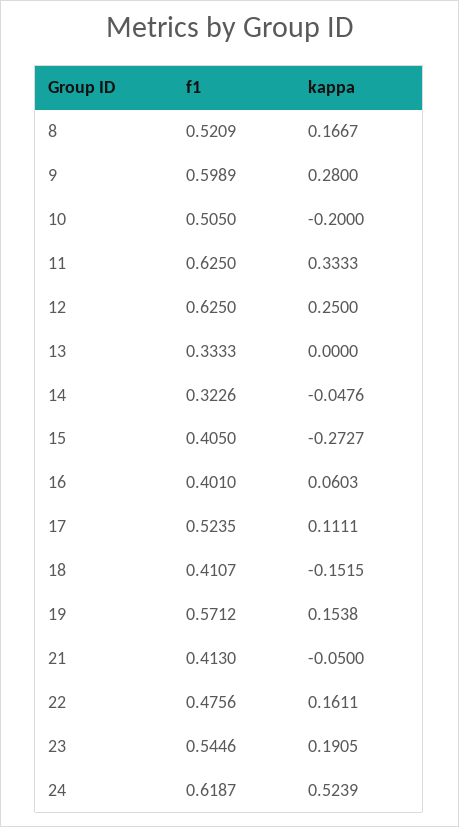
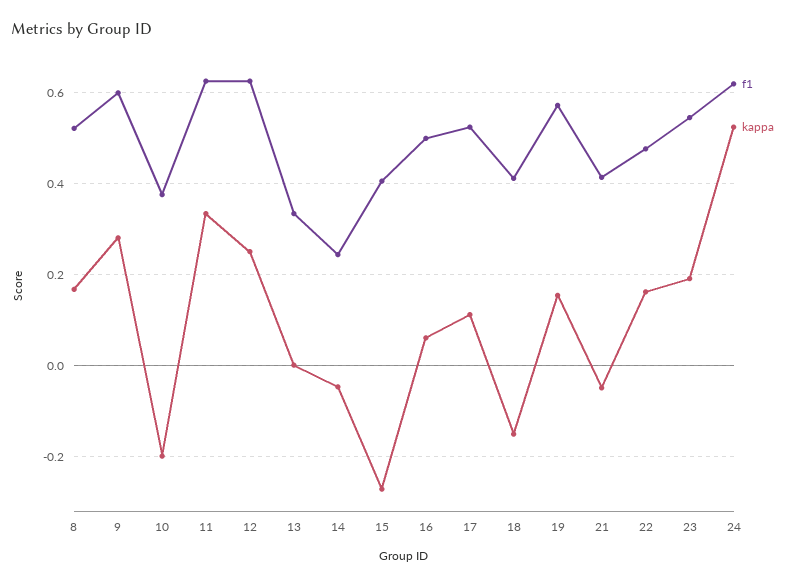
  {
    "f1": {
      "8": 0.5209,
      "9": 0.5989,
-     "10": 0.505,
+     "10": 0.38,
      "11": 0.625,
      "12": 0.625,
      "13": 0.3333,
-     "14": 0.3226,
+     "14": 0.24,
      "15": 0.405,
-     "16": 0.401,
+     "16": 0.5,
      "17": 0.5235,
      "18": 0.4107,
      "19": 0.5712,
      "21": 0.413,
      "22": 0.4756,
      "23": 0.5446,
      "24": 0.6187
    },
    "kappa": {
      "8": 0.1667,
      "9": 0.28,
      "10": -0.2,
      "11": 0.3333,
      "12": 0.25,
      "13": 0,
      "14": -0.0476,
      "15": -0.2727,
      "16": 0.0603,
      "17": 0.1111,
      "18": -0.1515,
      "19": 0.1538,
      "21": -0.05,
      "22": 0.1611,
      "23": 0.1905,
      "24": 0.5239
    }
  }

